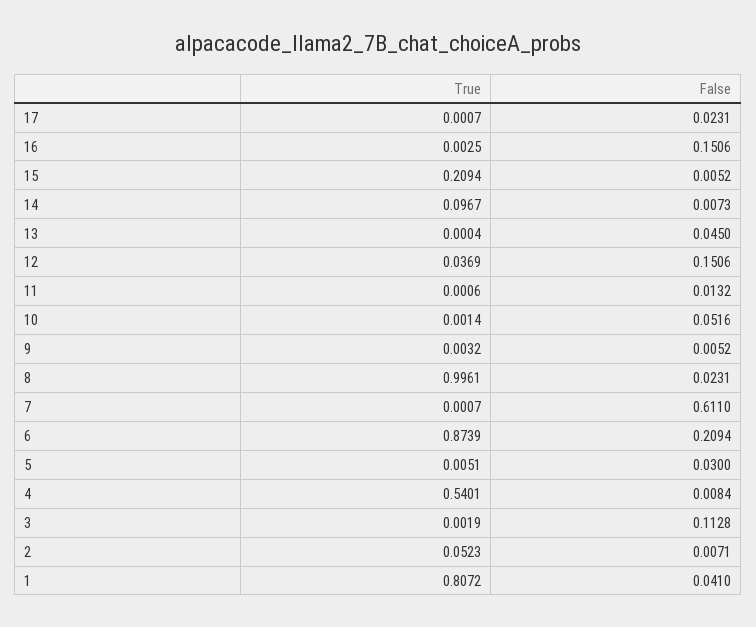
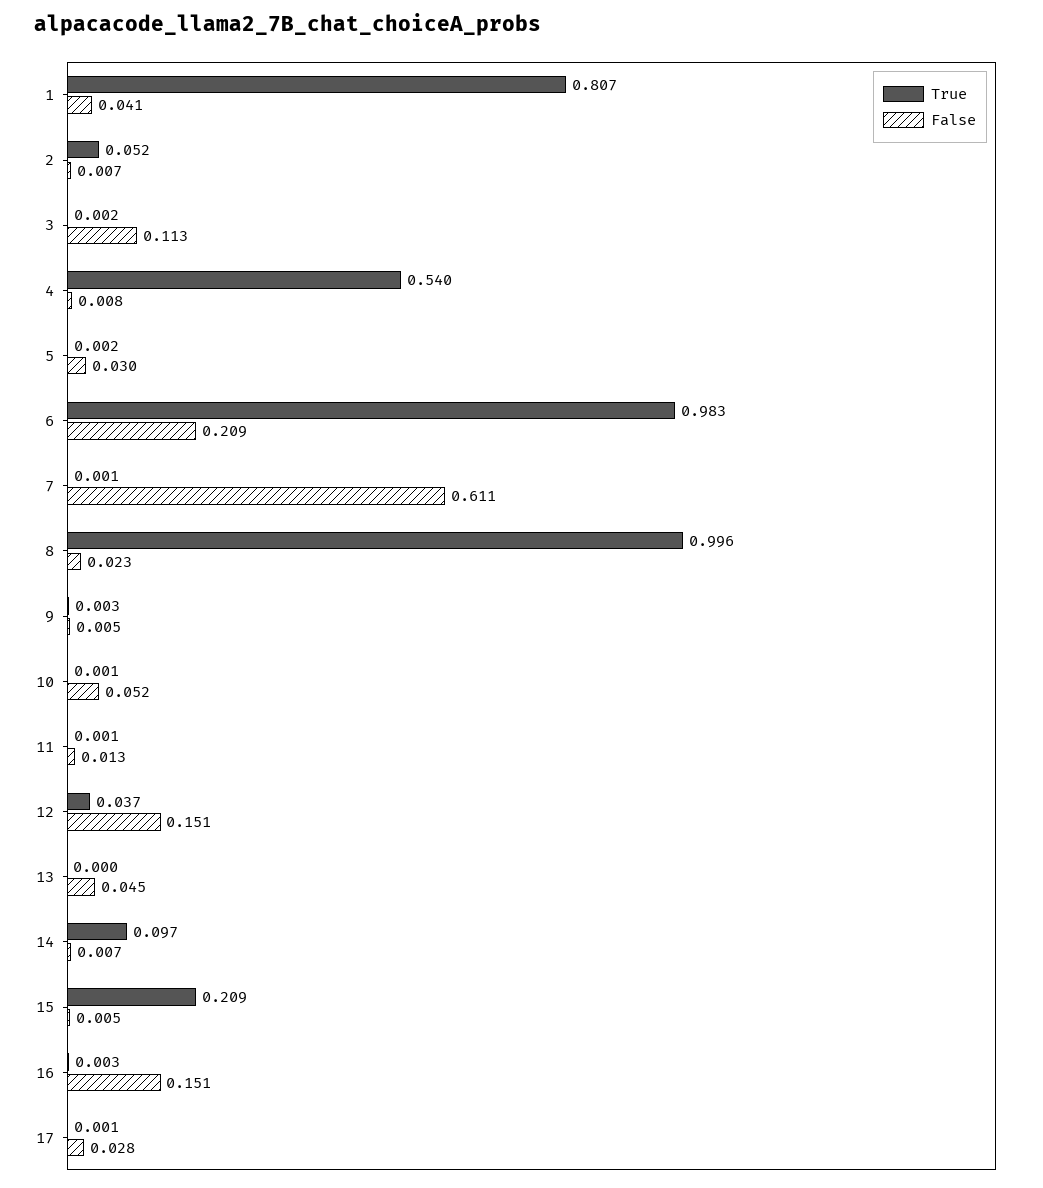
  {
    "True": {
      "17": 0.0007,
      "16": 0.0025,
      "15": 0.2094,
      "14": 0.0967,
      "13": 0.0004,
      "12": 0.0369,
      "11": 0.0006,
      "10": 0.0014,
      "9": 0.0032,
      "8": 0.9961,
      "7": 0.0007,
-     "6": 0.8739,
+     "6": 0.983,
-     "5": 0.0051,
+     "5": 0.002,
      "4": 0.5401,
      "3": 0.0019,
      "2": 0.0523,
      "1": 0.8072
    },
    "False": {
-     "17": 0.0231,
+     "17": 0.028,
      "16": 0.1506,
      "15": 0.0052,
      "14": 0.0073,
      "13": 0.045,
      "12": 0.1506,
      "11": 0.0132,
      "10": 0.0516,
      "9": 0.0052,
      "8": 0.0231,
      "7": 0.611,
      "6": 0.2094,
      "5": 0.03,
      "4": 0.0084,
      "3": 0.1128,
      "2": 0.0071,
      "1": 0.041
    }
  }

